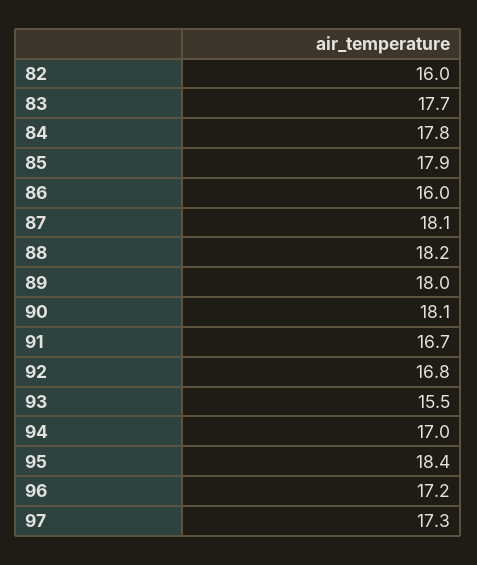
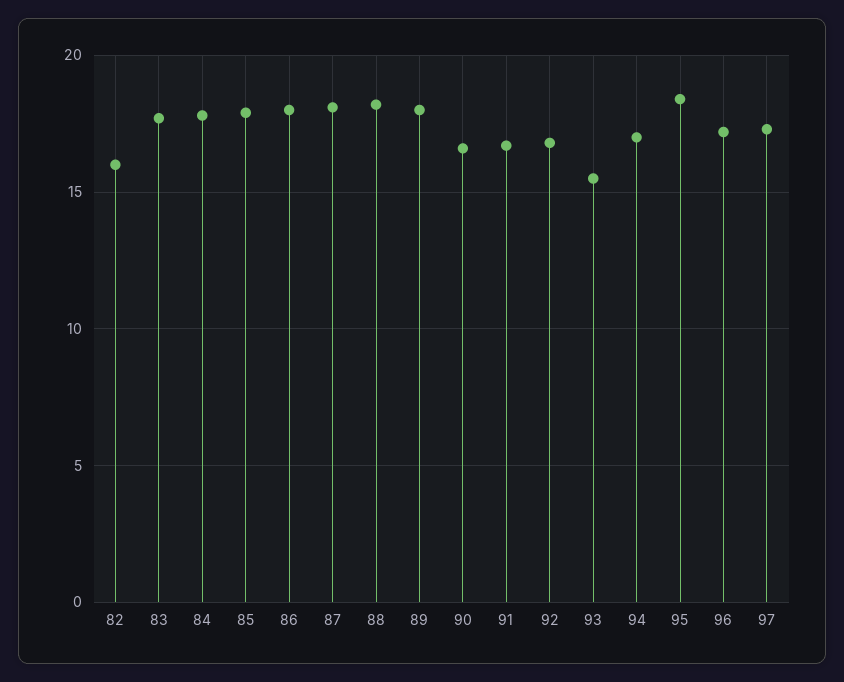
  {
    "82": 16,
    "83": 17.7,
    "84": 17.8,
    "85": 17.9,
-   "86": 16,
+   "86": 18,
    "87": 18.1,
    "88": 18.2,
    "89": 18,
-   "90": 18.1,
+   "90": 16.5,
    "91": 16.7,
    "92": 16.8,
    "93": 15.5,
    "94": 17,
    "95": 18.4,
    "96": 17.2,
    "97": 17.3
  }

